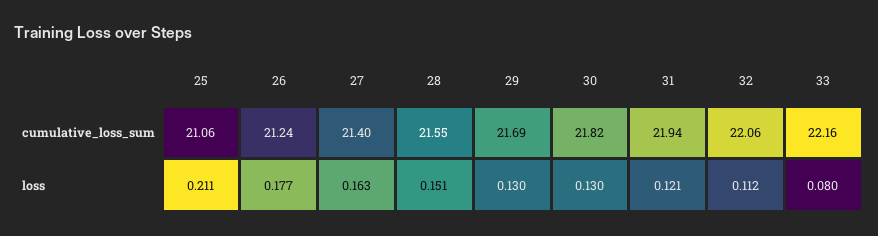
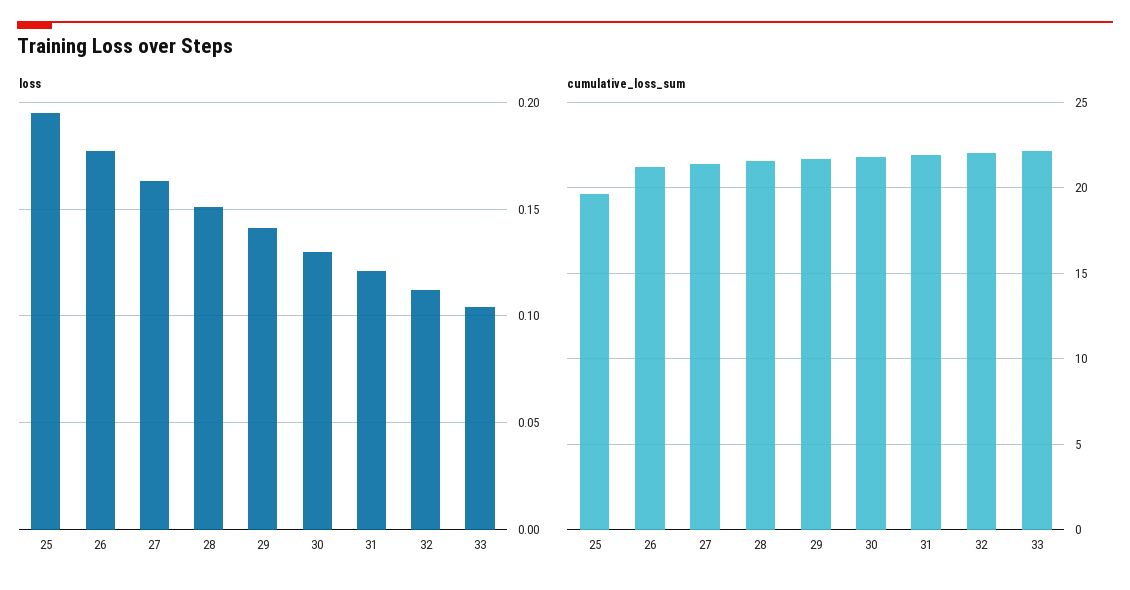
  {
    "cumulative_loss_sum": {
-     "25": 21.06,
+     "25": 19.5,
      "26": 21.24,
      "27": 21.4,
      "28": 21.55,
      "29": 21.69,
      "30": 21.82,
      "31": 21.94,
      "32": 22.06,
      "33": 22.16
    },
    "loss": {
-     "25": 0.211,
+     "25": 0.195,
      "26": 0.177,
      "27": 0.163,
      "28": 0.151,
-     "29": 0.13,
+     "29": 0.14,
      "30": 0.13,
      "31": 0.121,
      "32": 0.112,
-     "33": 0.08
+     "33": 0.105
    }
  }

